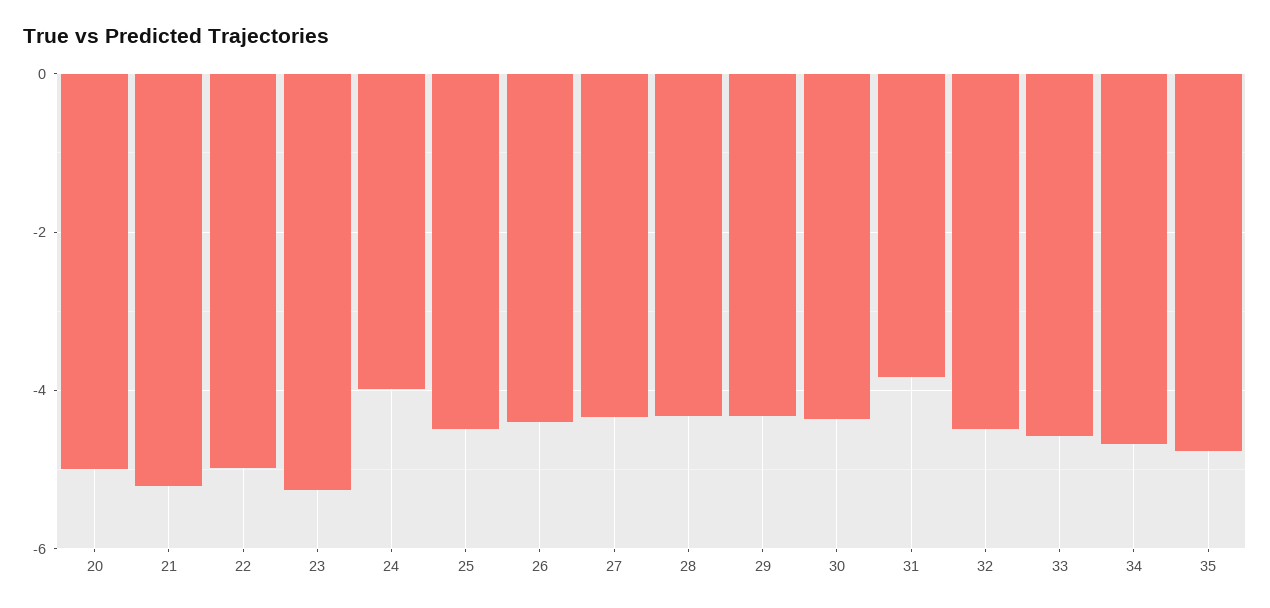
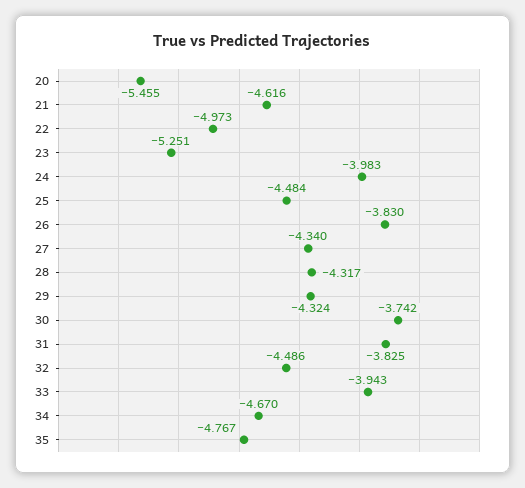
  {
-   "20": -5,
+   "20": -5.455,
-   "21": -5.2,
+   "21": -4.616,
    "22": -4.973,
    "23": -5.251,
    "24": -3.983,
    "25": -4.484,
-   "26": -4.4,
+   "26": -3.83,
    "27": -4.34,
    "28": -4.317,
    "29": -4.324,
-   "30": -4.4,
+   "30": -3.742,
    "31": -3.825,
    "32": -4.486,
-   "33": -4.6,
+   "33": -3.943,
    "34": -4.67,
    "35": -4.767
  }

